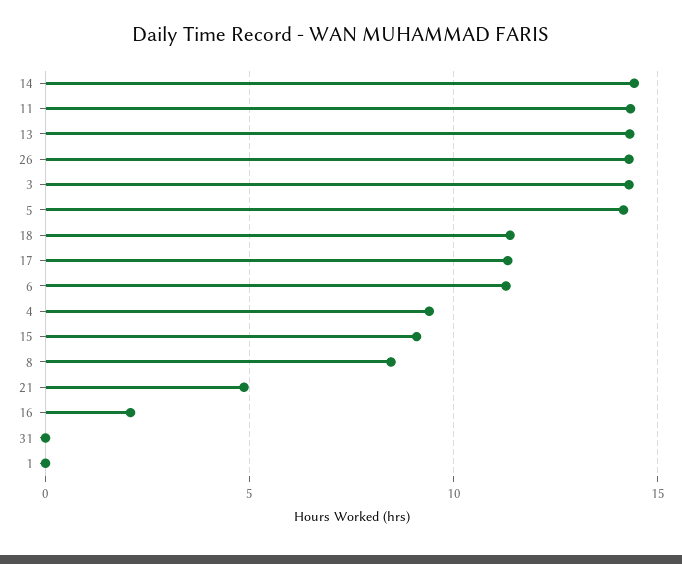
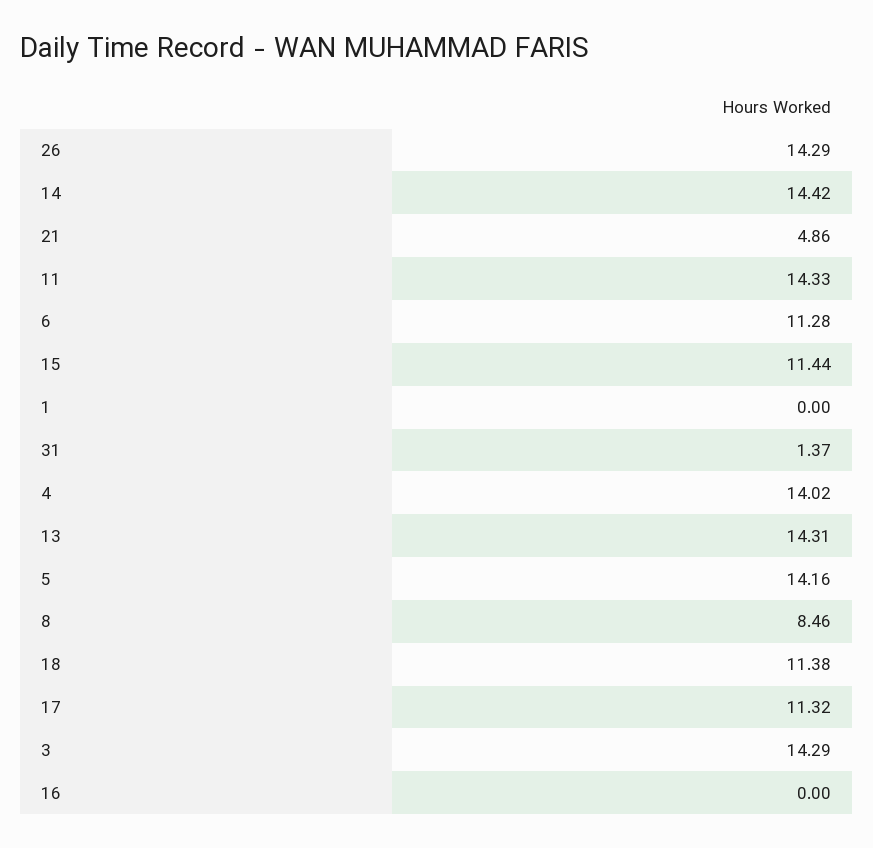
  {
    "14": 14.42,
    "11": 14.33,
    "13": 14.31,
    "26": 14.29,
    "3": 14.29,
    "5": 14.16,
    "18": 11.38,
    "17": 11.32,
    "6": 11.28,
-   "4": 9.5,
+   "4": 14.02,
-   "15": 9,
+   "15": 11.44,
    "8": 8.46,
    "21": 4.86,
-   "16": 2,
+   "16": 0,
-   "31": 0,
+   "31": 1.37,
    "1": 0
  }

